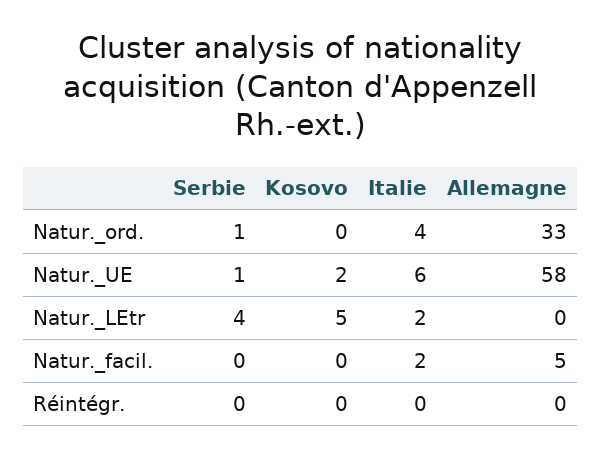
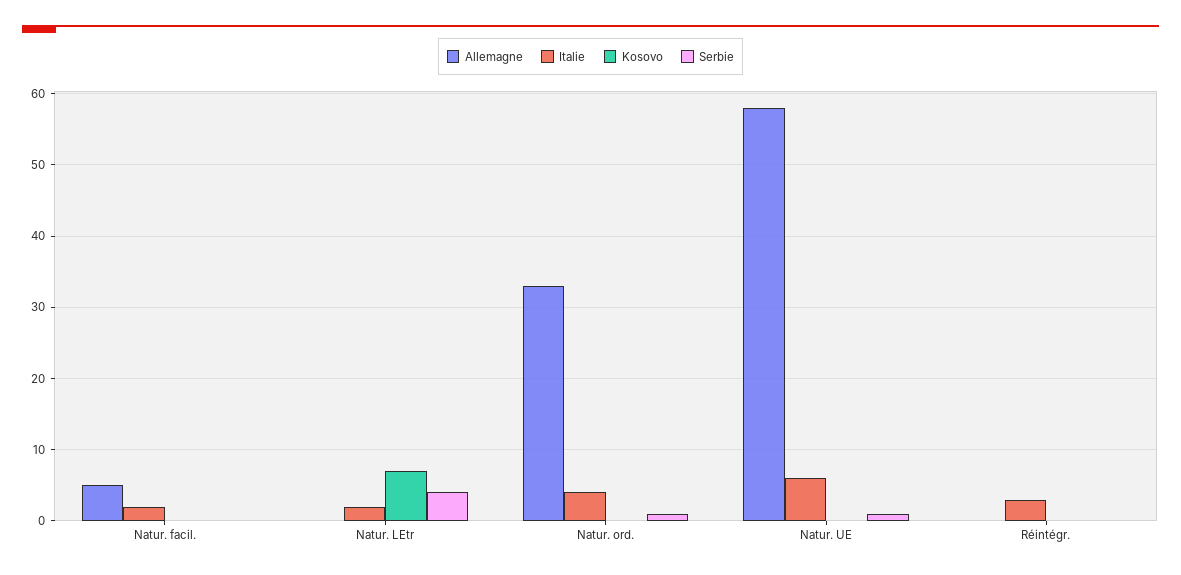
  {
    "Serbie": {
      "Natur._ord.": 1,
      "Natur._UE": 1,
      "Natur._LEtr": 4,
      "Natur._facil.": 0,
      "Réintégr.": 0
    },
    "Kosovo": {
      "Natur._ord.": 0,
-     "Natur._UE": 2,
+     "Natur._UE": 0,
-     "Natur._LEtr": 5,
+     "Natur._LEtr": 7,
      "Natur._facil.": 0,
      "Réintégr.": 0
    },
    "Italie": {
      "Natur._ord.": 4,
      "Natur._UE": 6,
      "Natur._LEtr": 2,
      "Natur._facil.": 2,
-     "Réintégr.": 0
+     "Réintégr.": 3
    },
    "Allemagne": {
      "Natur._ord.": 33,
      "Natur._UE": 58,
      "Natur._LEtr": 0,
      "Natur._facil.": 5,
      "Réintégr.": 0
    }
  }

